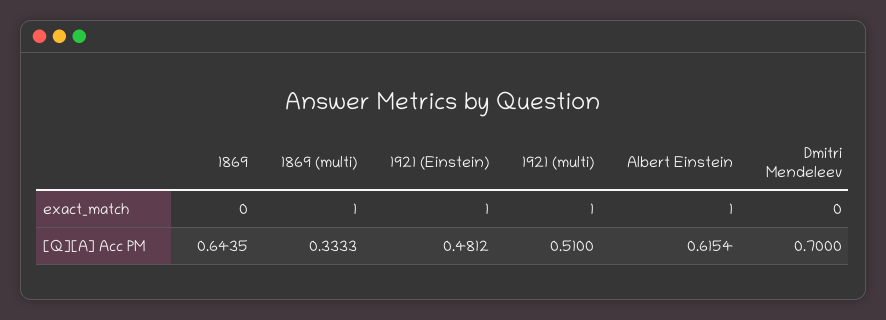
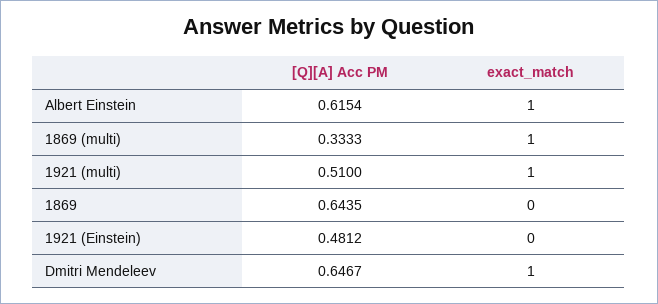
  {
    "1869": {
      "exact_match": 0,
      "[Q][A] Acc PM": 0.6435
    },
    "1869 (multi)": {
      "exact_match": 1,
      "[Q][A] Acc PM": 0.3333
    },
    "1921 (Einstein)": {
-     "exact_match": 1,
+     "exact_match": 0,
      "[Q][A] Acc PM": 0.4812
    },
    "1921 (multi)": {
      "exact_match": 1,
      "[Q][A] Acc PM": 0.51
    },
    "Albert Einstein": {
      "exact_match": 1,
      "[Q][A] Acc PM": 0.6154
    },
    "Dmitri Mendeleev": {
-     "exact_match": 0,
+     "exact_match": 1,
-     "[Q][A] Acc PM": 0.7
+     "[Q][A] Acc PM": 0.6467
    }
  }

